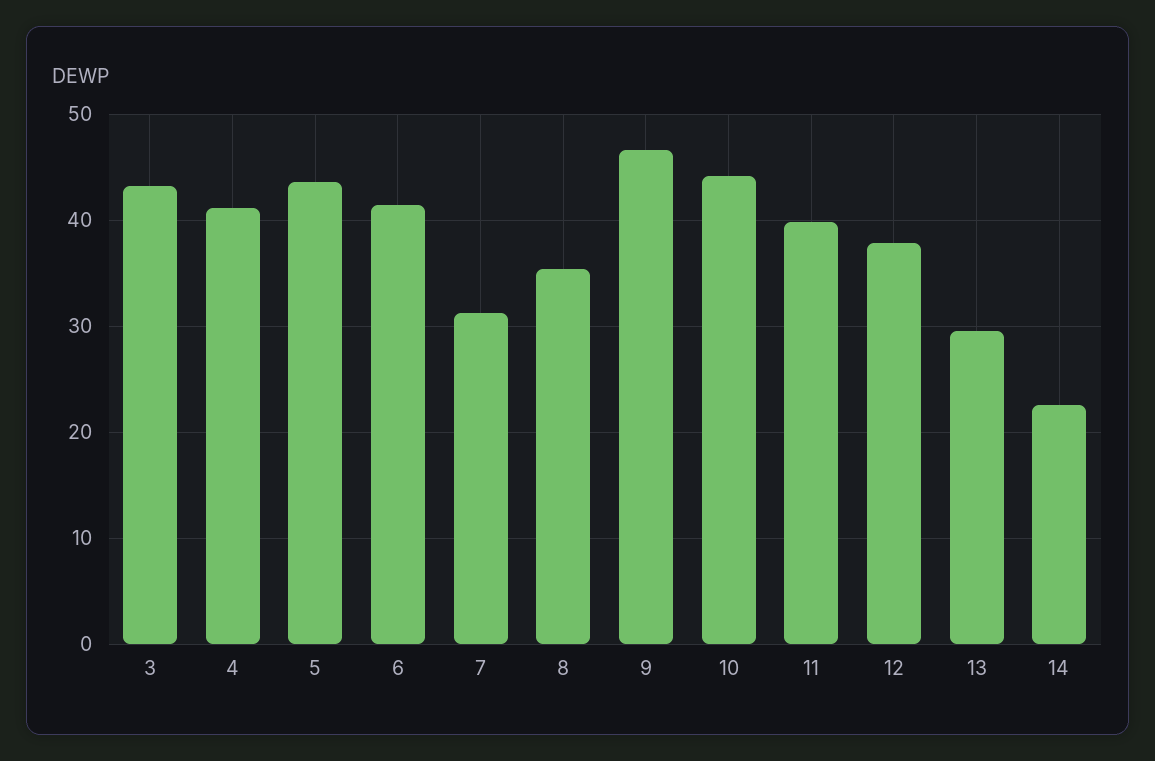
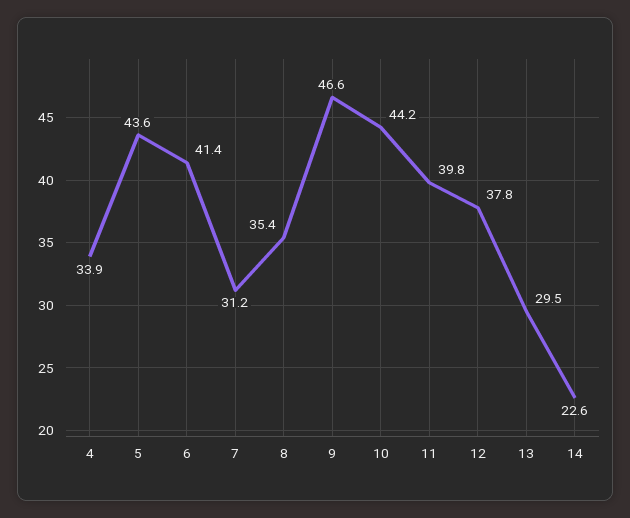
  {
-   "3": 43,
-   "4": 41,
+   "4": 33.9,
    "5": 43.6,
    "6": 41.4,
    "7": 31.2,
    "8": 35.4,
    "9": 46.6,
    "10": 44.2,
    "11": 39.8,
    "12": 37.8,
    "13": 29.5,
    "14": 22.6
  }

